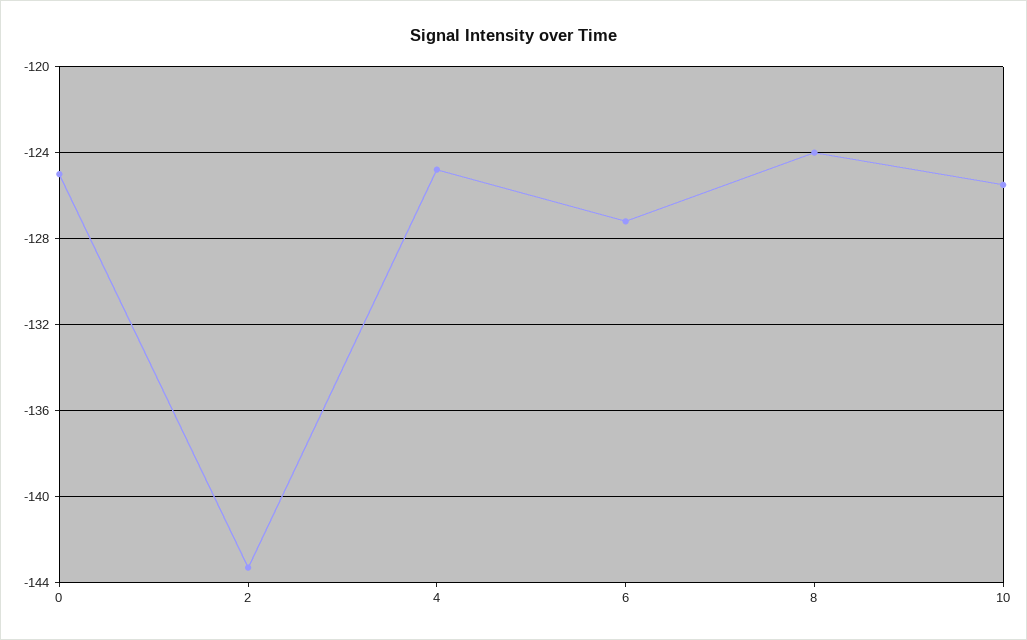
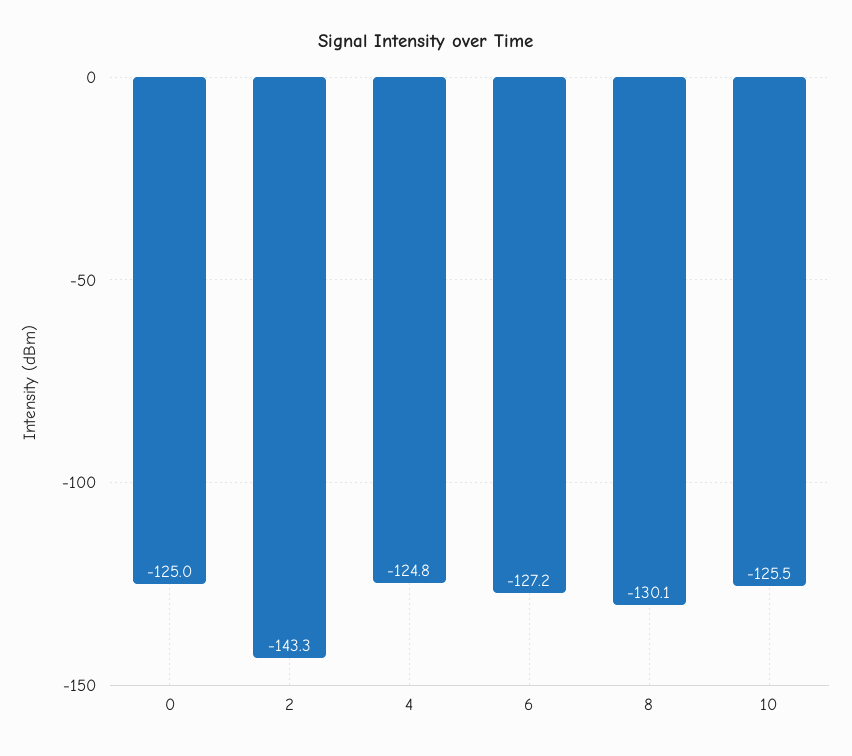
  {
    "0": -125,
    "2": -143.3,
    "4": -124.8,
    "6": -127.2,
-   "8": -124,
+   "8": -130.1,
    "10": -125.5
  }

